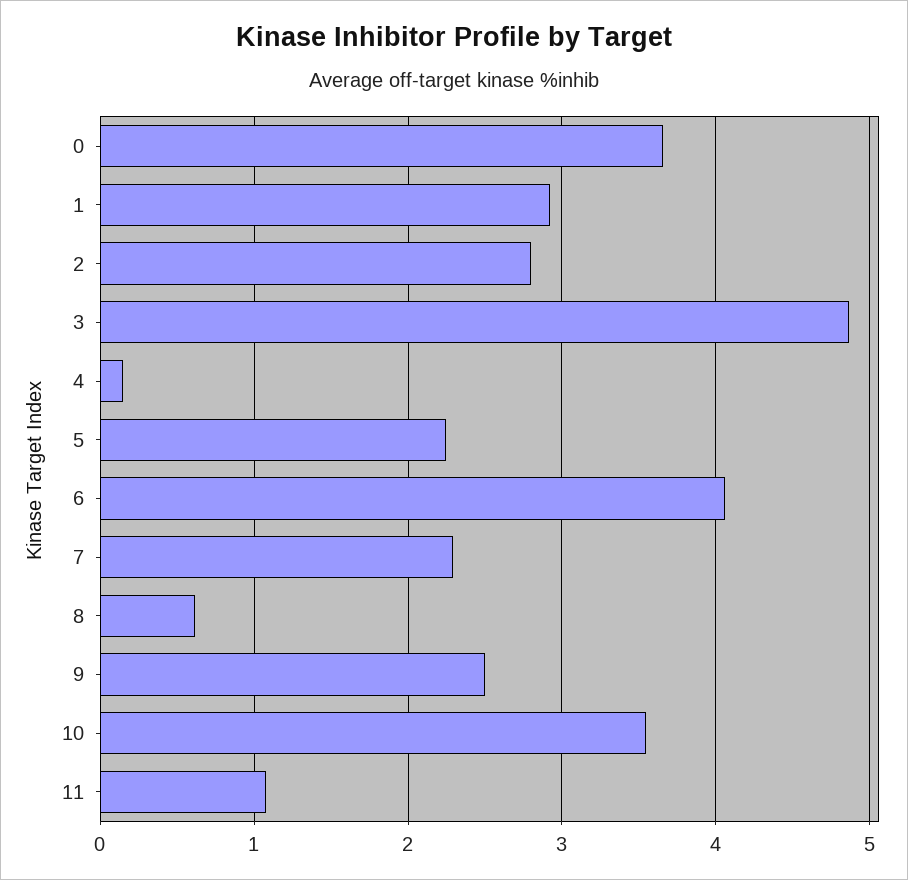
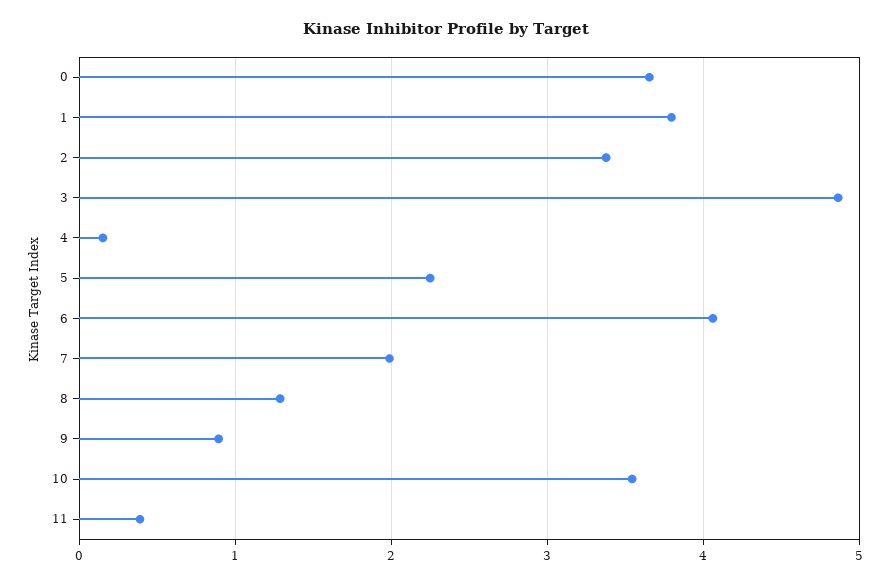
  {
    "0": 3.7,
-   "1": 2.9,
+   "1": 3.8,
-   "2": 2.8,
+   "2": 3.4,
    "3": 4.9,
    "4": 0.2,
    "5": 2.2,
    "6": 4.1,
-   "7": 2.3,
+   "7": 2,
-   "8": 0.6,
+   "8": 1.3,
-   "9": 2.5,
+   "9": 0.9,
    "10": 3.5,
-   "11": 1.1
+   "11": 0.4
  }

